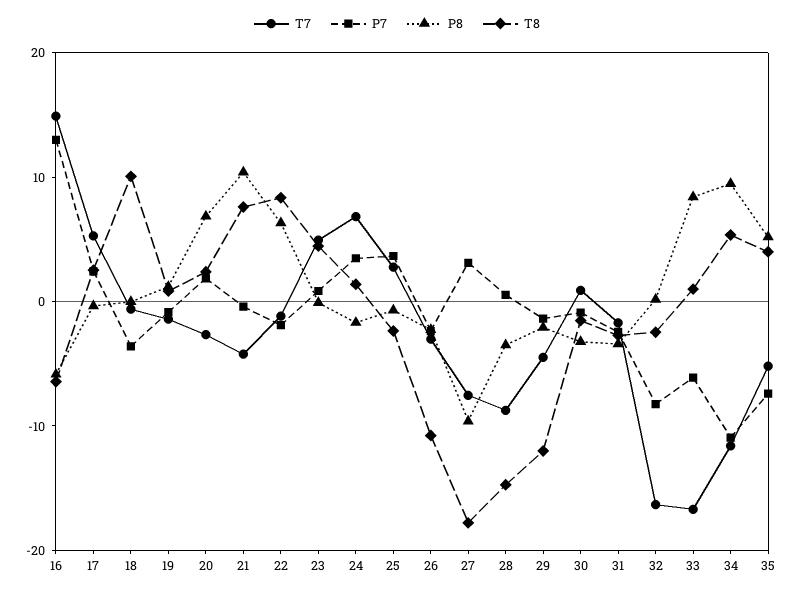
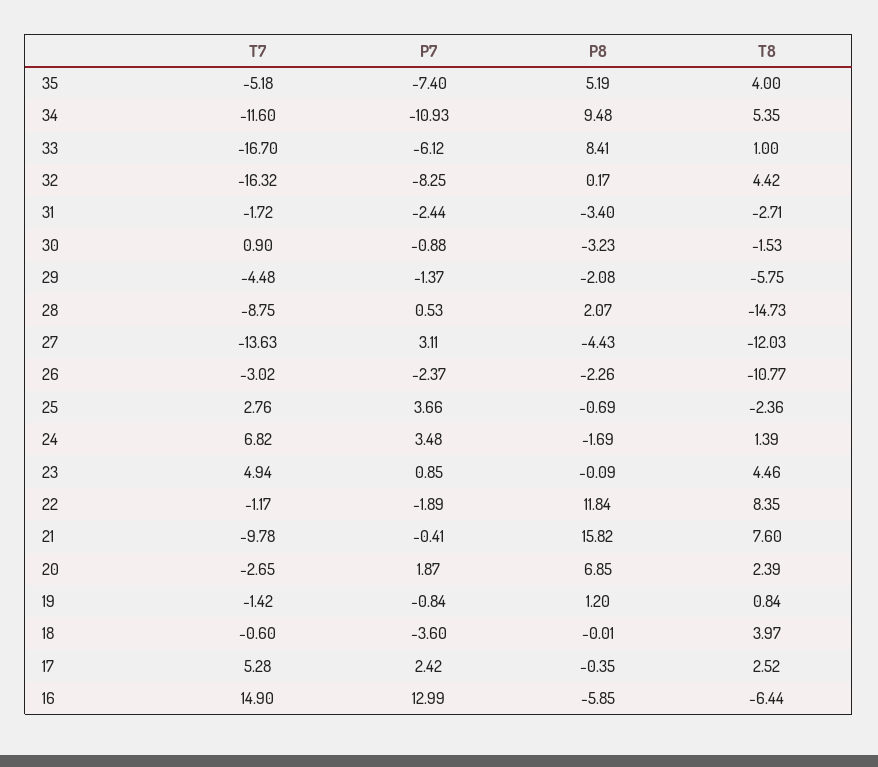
  {
    "T7": {
      "16": 14.9,
      "17": 5.28,
      "18": -0.6,
      "19": -1.42,
      "20": -2.65,
-     "21": -4,
+     "21": -9.78,
      "22": -1.17,
      "23": 4.94,
      "24": 6.82,
      "25": 2.76,
      "26": -3.02,
-     "27": -8,
+     "27": -13.63,
      "28": -8.75,
      "29": -4.48,
      "30": 0.9,
      "31": -1.72,
      "32": -16.32,
      "33": -16.7,
      "34": -11.6,
      "35": -5.18
    },
    "P7": {
      "16": 12.99,
      "17": 2.42,
      "18": -3.6,
      "19": -0.84,
      "20": 1.87,
      "21": -0.41,
      "22": -1.89,
      "23": 0.85,
      "24": 3.48,
      "25": 3.66,
      "26": -2.37,
      "27": 3.11,
      "28": 0.53,
      "29": -1.37,
      "30": -0.88,
      "31": -2.44,
      "32": -8.25,
      "33": -6.12,
      "34": -10.93,
      "35": -7.4
    },
    "P8": {
      "16": -5.85,
      "17": -0.35,
      "18": -0.01,
      "19": 1.2,
      "20": 6.85,
-     "21": 10,
+     "21": 15.82,
-     "22": 6,
+     "22": 11.84,
      "23": -0.09,
      "24": -1.69,
      "25": -0.69,
      "26": -2.26,
-     "27": -10,
+     "27": -4.43,
-     "28": -4,
+     "28": 2.07,
      "29": -2.08,
      "30": -3.23,
      "31": -3.4,
      "32": 0.17,
      "33": 8.41,
      "34": 9.48,
      "35": 5.19
    },
    "T8": {
      "16": -6.44,
      "17": 2.52,
-     "18": 10,
+     "18": 3.97,
      "19": 0.84,
      "20": 2.39,
      "21": 7.6,
      "22": 8.35,
      "23": 4.46,
      "24": 1.39,
      "25": -2.36,
      "26": -10.77,
-     "27": -18,
+     "27": -12.03,
      "28": -14.73,
-     "29": -12,
+     "29": -5.75,
      "30": -1.53,
      "31": -2.71,
-     "32": -2,
+     "32": 4.42,
      "33": 1,
      "34": 5.35,
      "35": 4
    }
  }

